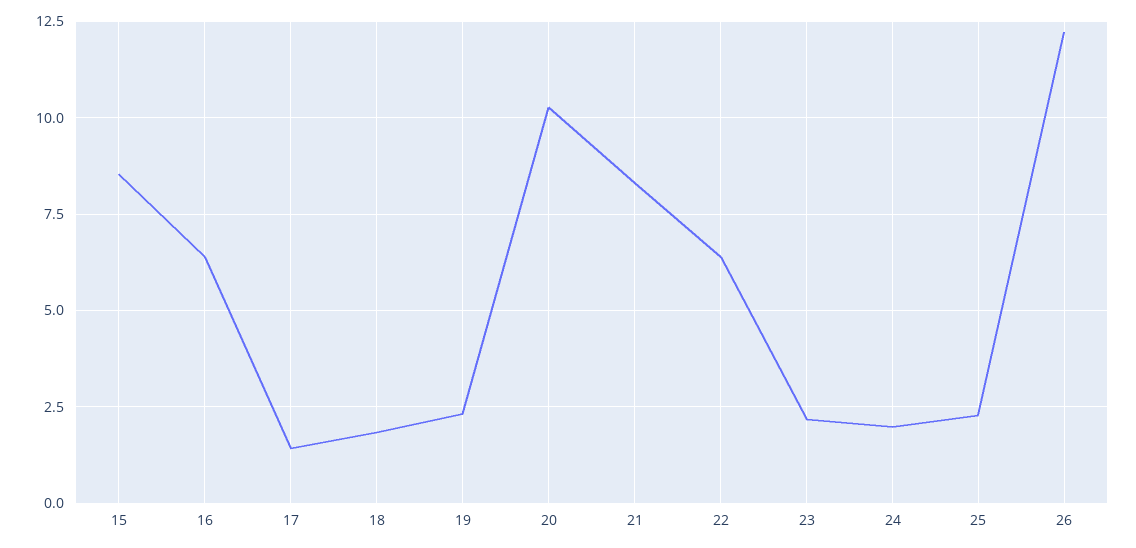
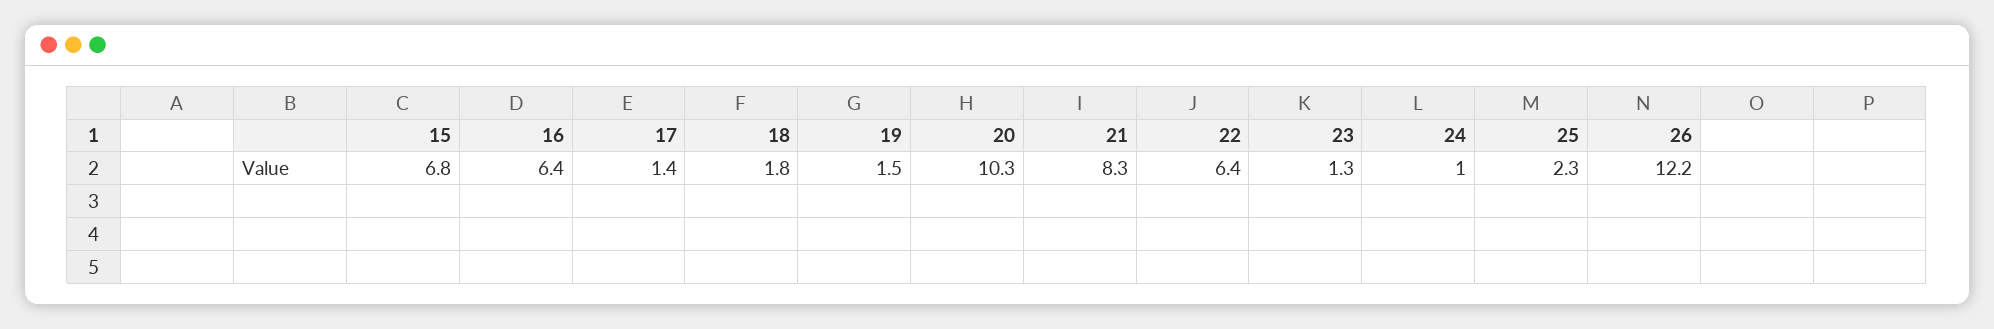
  {
-   "15": 8.5,
+   "15": 6.8,
    "16": 6.4,
    "17": 1.4,
    "18": 1.8,
-   "19": 2.25,
+   "19": 1.5,
    "20": 10.3,
    "21": 8.3,
    "22": 6.4,
-   "23": 2.25,
+   "23": 1.3,
-   "24": 2,
+   "24": 1,
    "25": 2.3,
    "26": 12.2
  }

